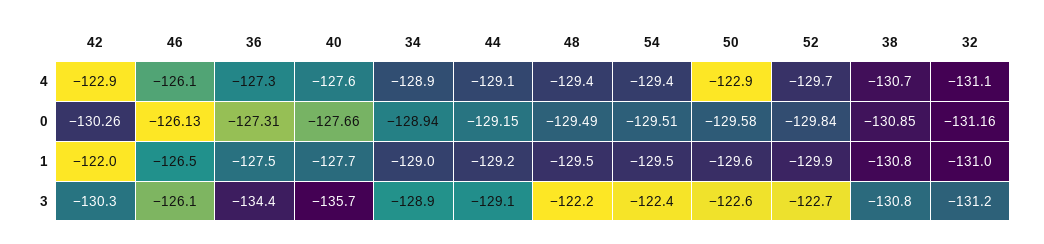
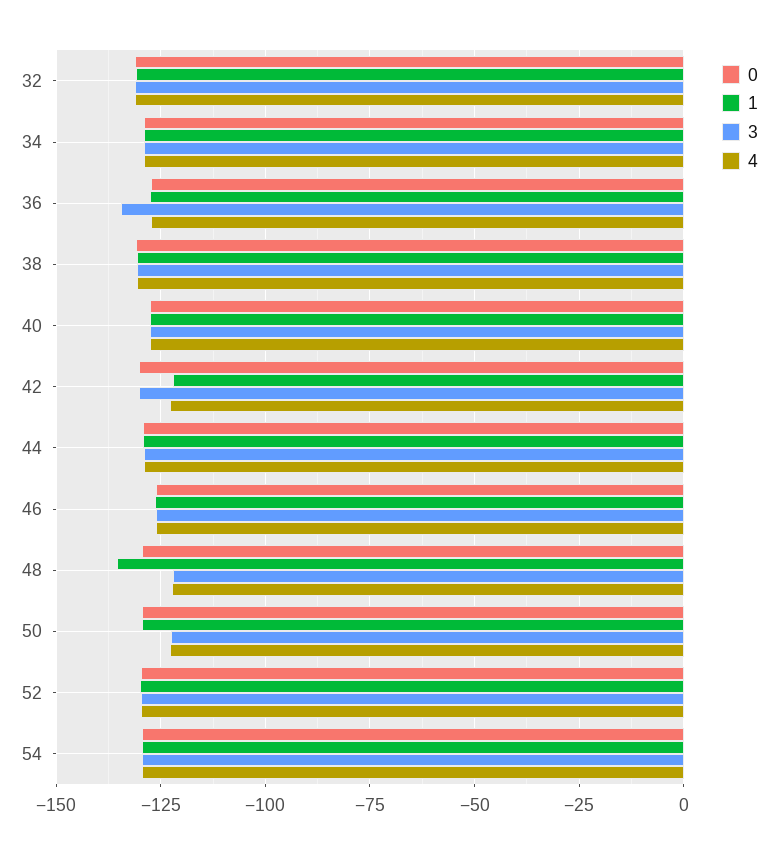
  {
    "4": {
      "42": -122.9,
      "46": -126.1,
      "36": -127.3,
      "40": -127.6,
      "34": -128.9,
      "44": -129.1,
-     "48": -129.4,
+     "48": -122.5,
      "54": -129.4,
      "50": -122.9,
      "52": -129.7,
      "38": -130.7,
      "32": -131.1
    },
    "0": {
      "42": -130.26,
      "46": -126.13,
      "36": -127.31,
      "40": -127.66,
      "34": -128.94,
      "44": -129.15,
      "48": -129.49,
      "54": -129.51,
      "50": -129.58,
      "52": -129.84,
      "38": -130.85,
      "32": -131.16
    },
    "1": {
      "42": -122,
      "46": -126.5,
      "36": -127.5,
      "40": -127.7,
      "34": -129,
      "44": -129.2,
-     "48": -129.5,
+     "48": -135,
      "54": -129.5,
      "50": -129.6,
      "52": -129.9,
      "38": -130.8,
      "32": -131
    },
    "3": {
      "42": -130.3,
      "46": -126.1,
      "36": -134.4,
-     "40": -135.7,
+     "40": -127.5,
      "34": -128.9,
      "44": -129.1,
      "48": -122.2,
-     "54": -122.4,
+     "54": -130,
      "50": -122.6,
-     "52": -122.7,
+     "52": -130,
      "38": -130.8,
      "32": -131.2
    }
  }

